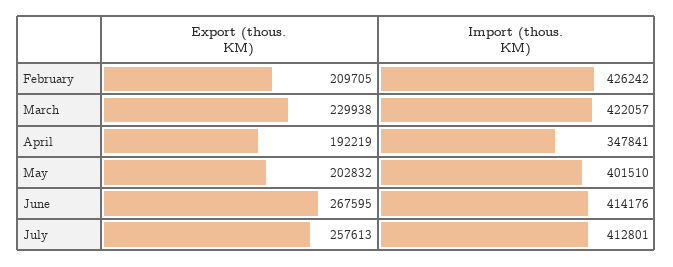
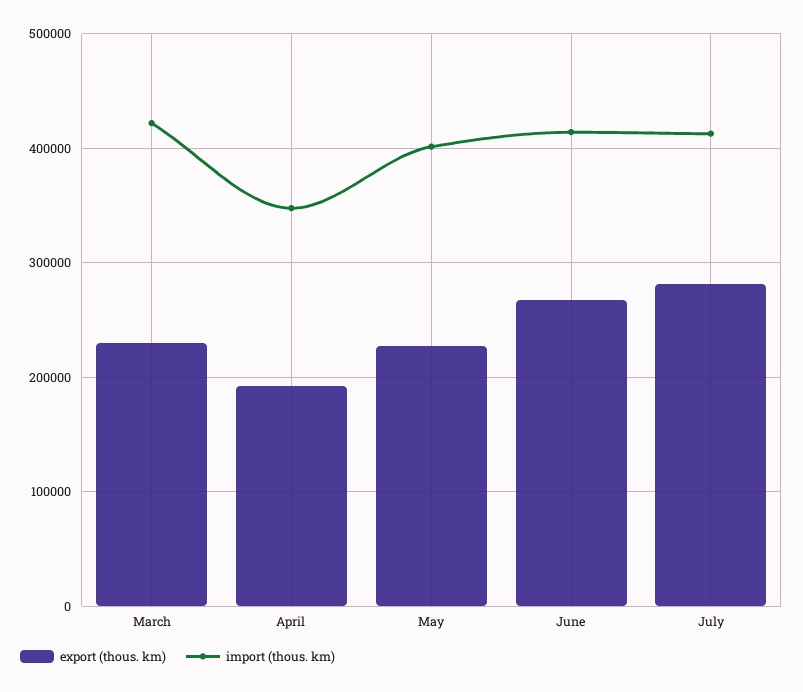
  {
    "Export (thous. KM)": {
-     "February": 209705,
      "March": 229938,
      "April": 192219,
-     "May": 202832,
+     "May": 230000,
      "June": 267595,
-     "July": 257613
+     "July": 280000
    },
    "Import (thous. KM)": {
-     "February": 426242,
      "March": 422057,
      "April": 347841,
      "May": 401510,
      "June": 414176,
      "July": 412801
    }
  }

